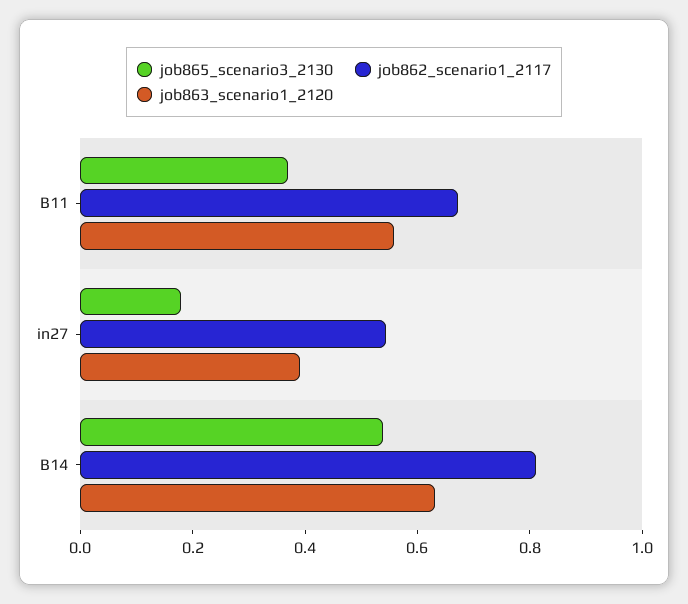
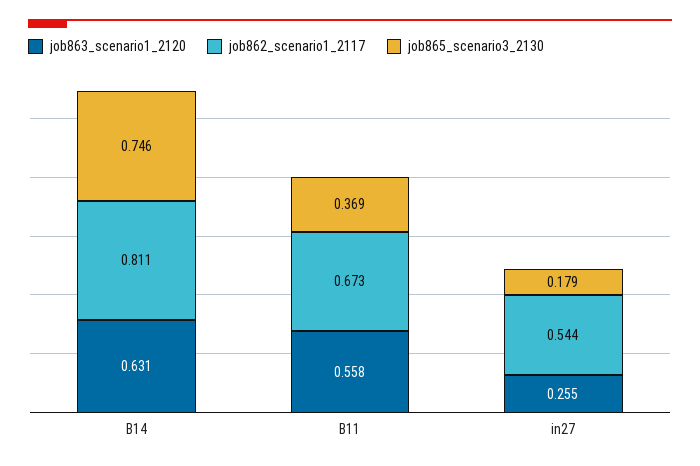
  {
    "job865_scenario3_2130": {
      "B11": 0.369,
      "in27": 0.179,
-     "B14": 0.55
+     "B14": 0.746
    },
    "job862_scenario1_2117": {
      "B11": 0.673,
      "in27": 0.544,
      "B14": 0.811
    },
    "job863_scenario1_2120": {
      "B11": 0.558,
-     "in27": 0.4,
+     "in27": 0.255,
      "B14": 0.631
    }
  }

